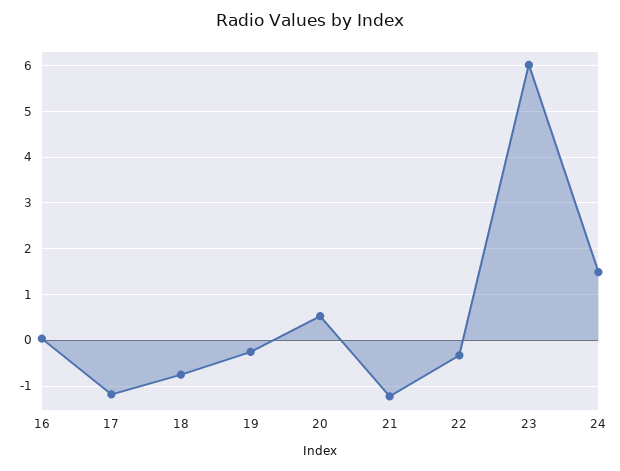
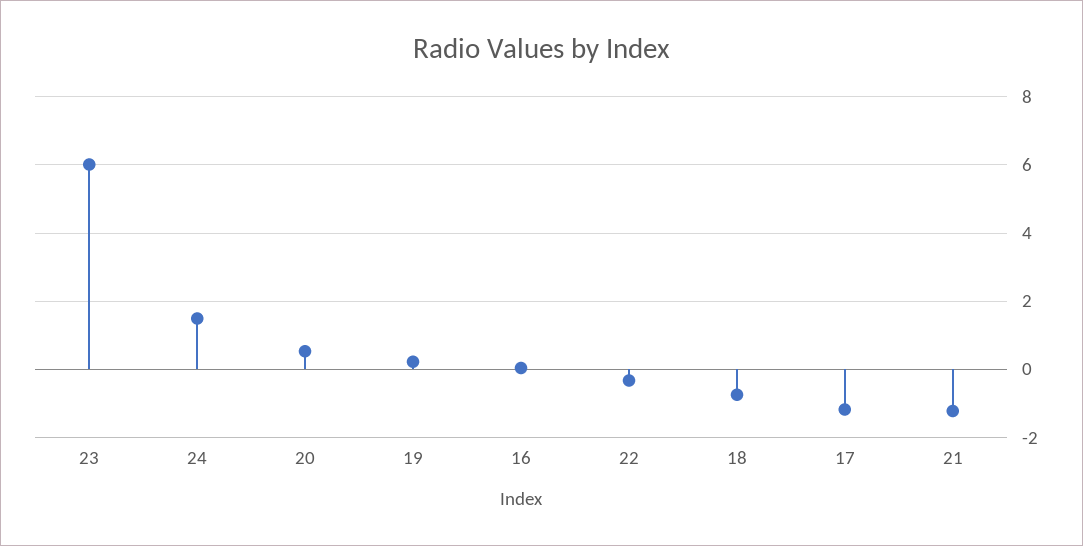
  {
    "16": 0,
    "17": -1.2,
    "18": -0.8,
-   "19": -0.2,
+   "19": 0.2,
    "20": 0.6,
    "21": -1.2,
    "22": -0.4,
    "23": 6,
    "24": 1.4
  }

